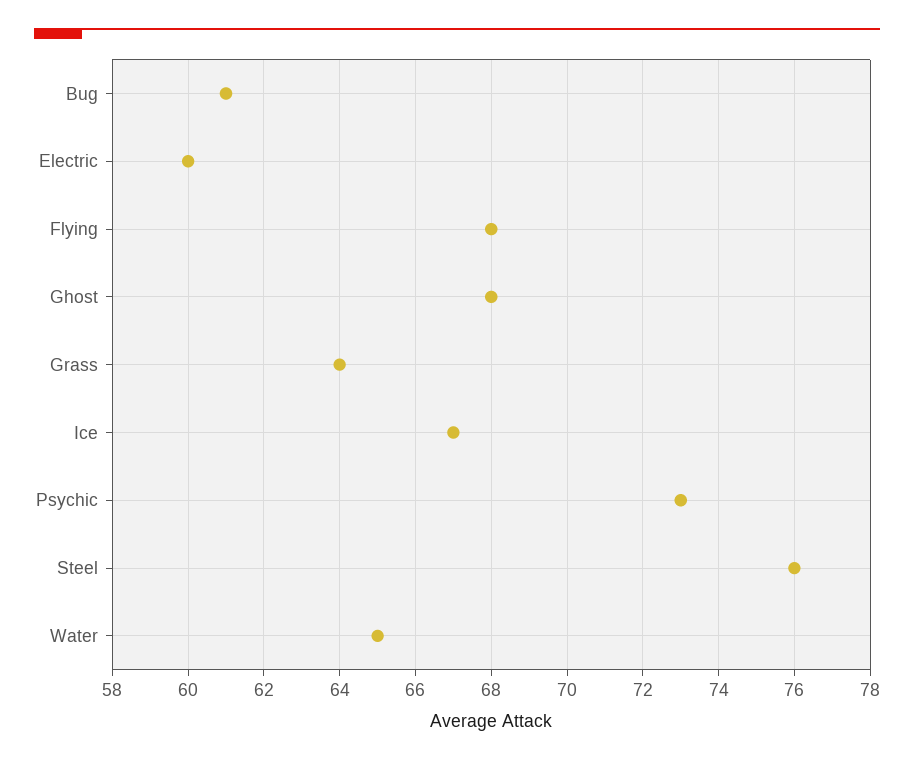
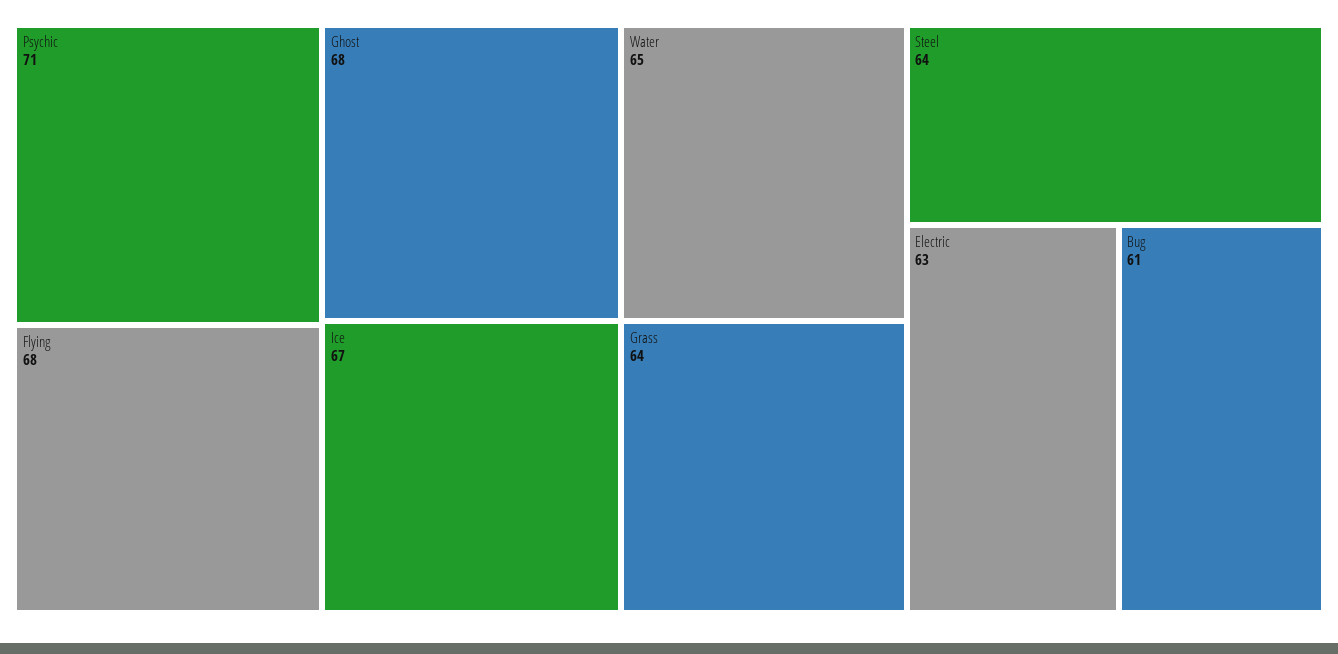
  {
    "Bug": 61,
-   "Electric": 60,
+   "Electric": 63,
    "Flying": 68,
    "Ghost": 68,
    "Grass": 64,
    "Ice": 67,
-   "Psychic": 73,
+   "Psychic": 71,
-   "Steel": 76,
+   "Steel": 64,
    "Water": 65
  }

